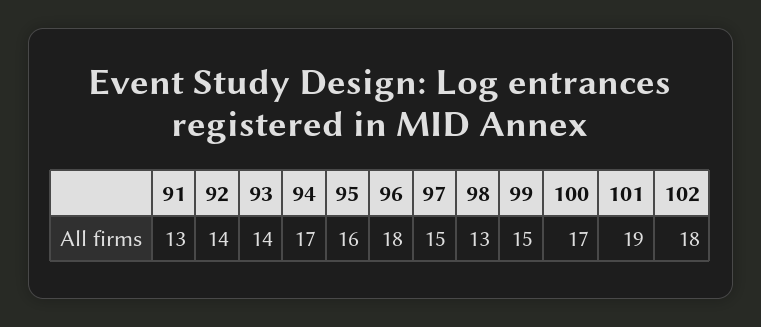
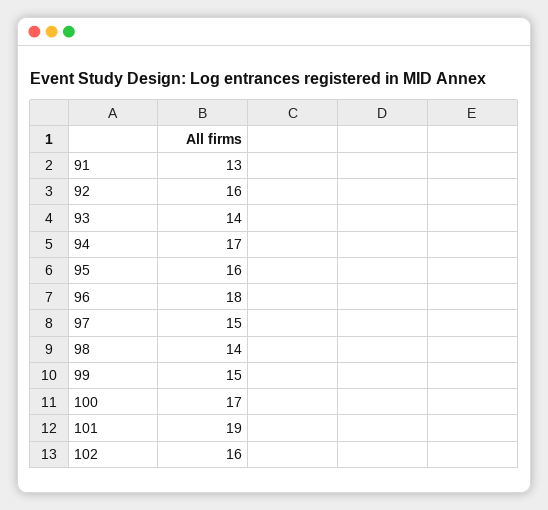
  {
    "91": 13,
-   "92": 14,
+   "92": 16,
    "93": 14,
    "94": 17,
    "95": 16,
    "96": 18,
    "97": 15,
-   "98": 13,
+   "98": 14,
    "99": 15,
    "100": 17,
    "101": 19,
-   "102": 18
+   "102": 16
  }

